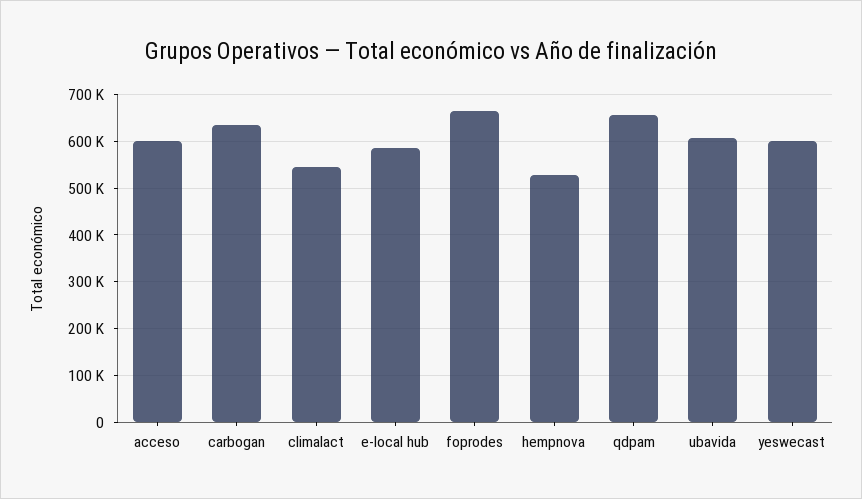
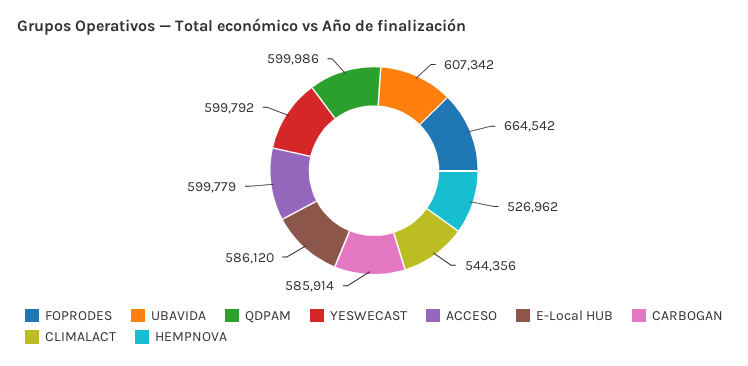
  {
    "acceso": 599779,
-   "carbogan": 640000,
+   "carbogan": 585914,
    "climalact": 544356,
    "e-local hub": 586120,
    "foprodes": 664542,
    "hempnova": 526962,
-   "qdpam": 660000,
+   "qdpam": 599986,
    "ubavida": 607342,
    "yeswecast": 599792
  }

